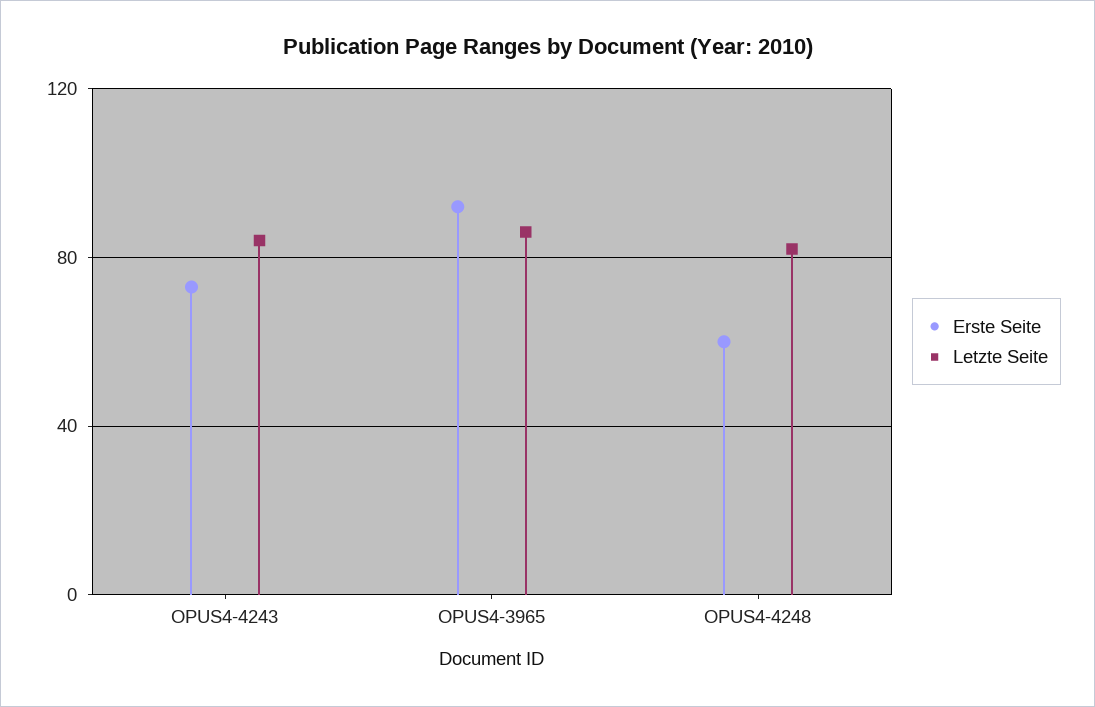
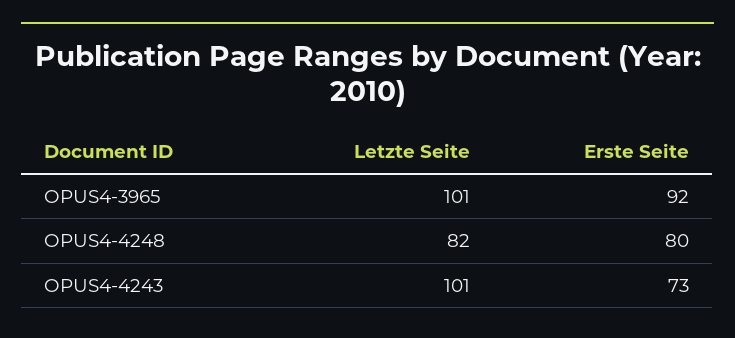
  {
    "Erste Seite": {
      "OPUS4-4243": 73,
      "OPUS4-3965": 92,
-     "OPUS4-4248": 60
+     "OPUS4-4248": 80
    },
    "Letzte Seite": {
-     "OPUS4-4243": 85,
+     "OPUS4-4243": 101,
-     "OPUS4-3965": 85,
+     "OPUS4-3965": 101,
      "OPUS4-4248": 82
    }
  }

